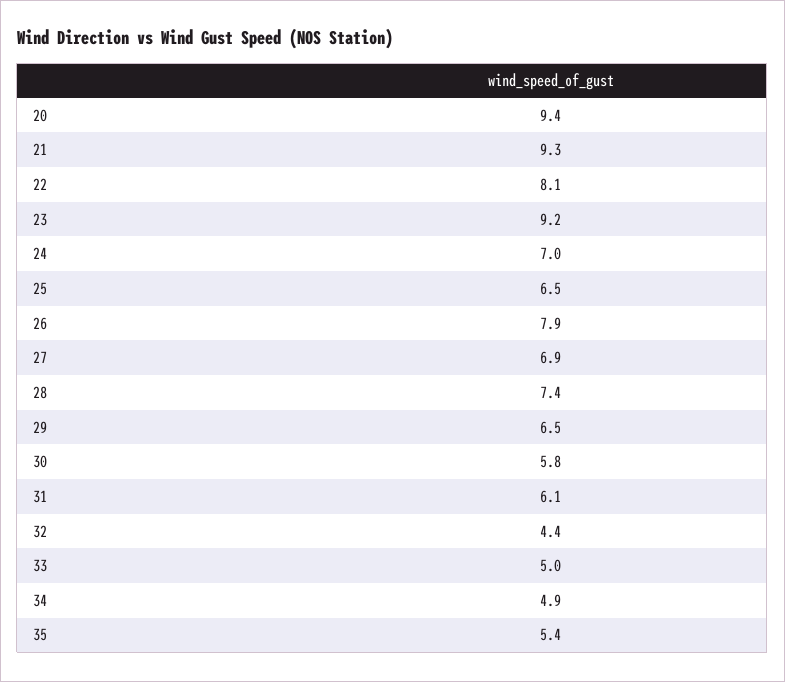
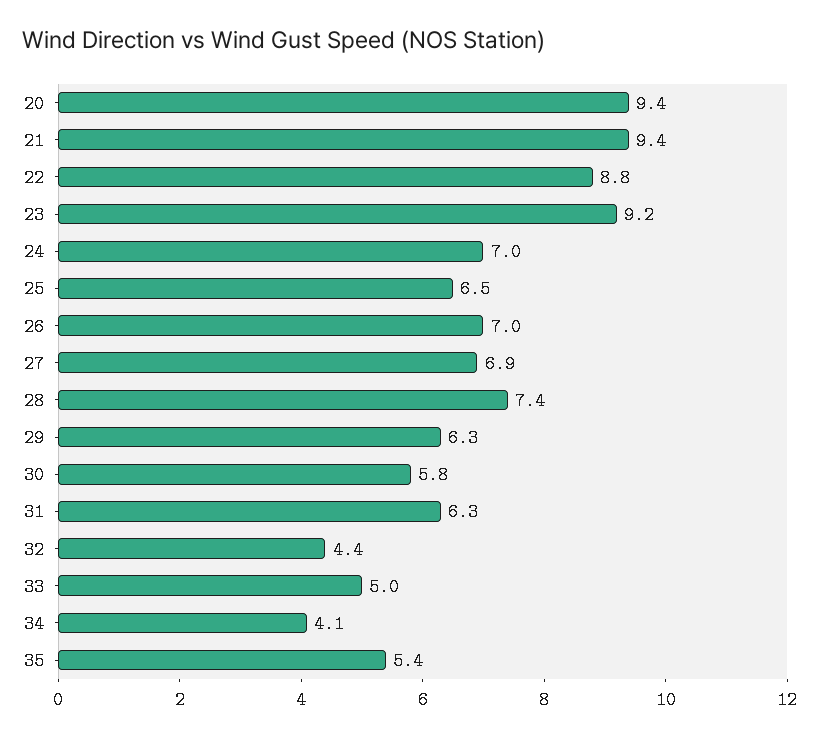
  {
    "20": 9.4,
-   "21": 9.3,
+   "21": 9.4,
-   "22": 8.1,
+   "22": 8.8,
    "23": 9.2,
    "24": 7,
    "25": 6.5,
-   "26": 7.9,
+   "26": 7,
    "27": 6.9,
    "28": 7.4,
-   "29": 6.5,
+   "29": 6.3,
    "30": 5.8,
-   "31": 6.1,
+   "31": 6.3,
    "32": 4.4,
    "33": 5,
-   "34": 4.9,
+   "34": 4.1,
    "35": 5.4
  }

